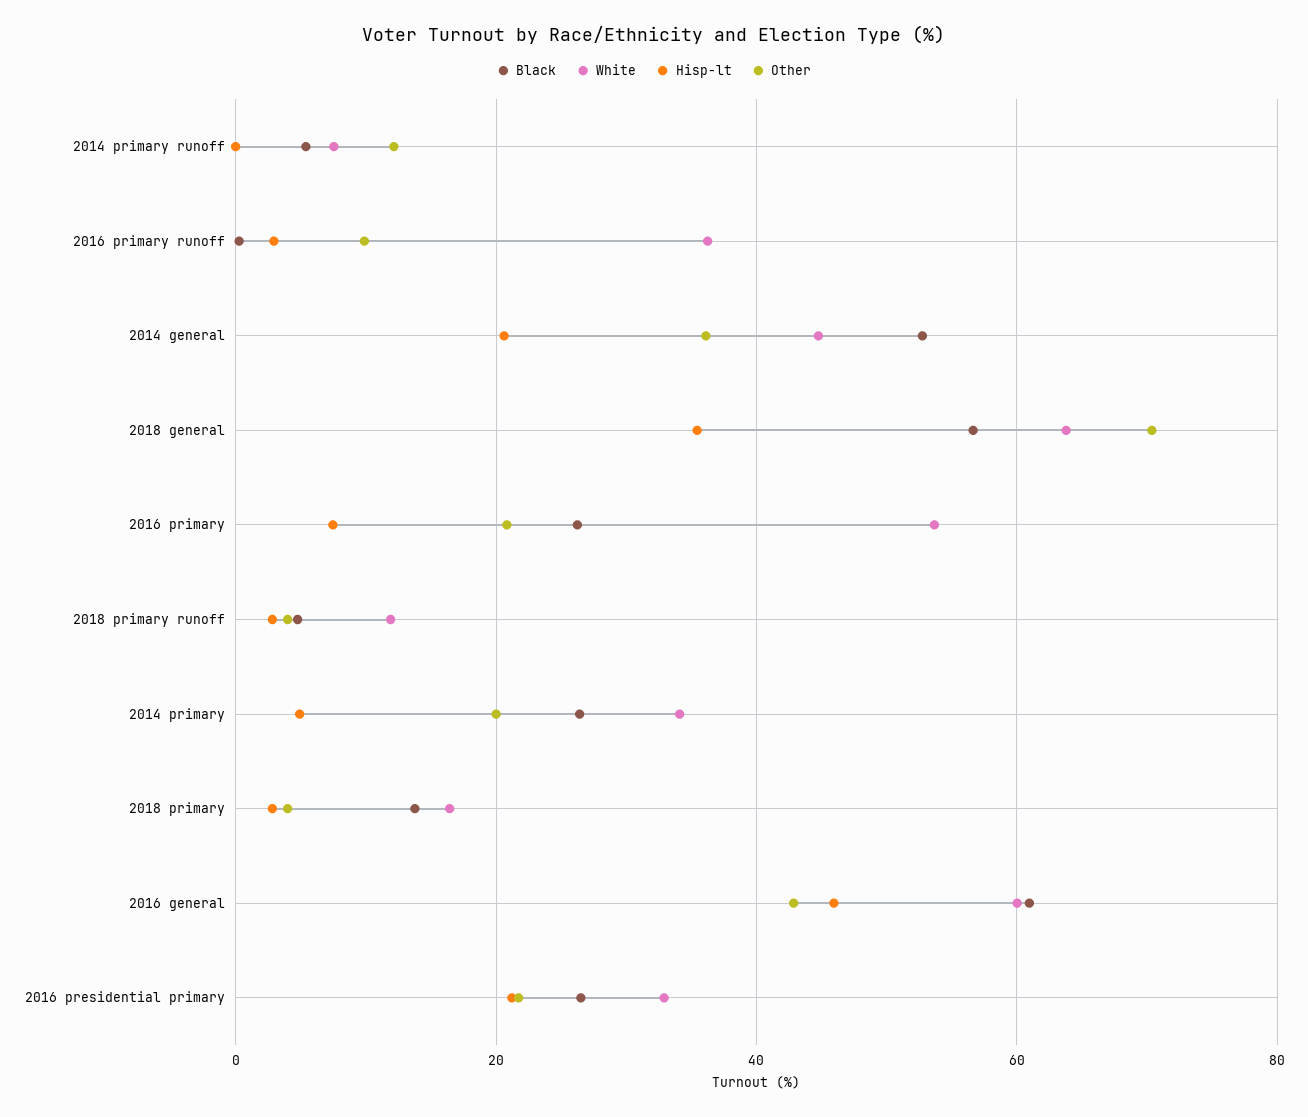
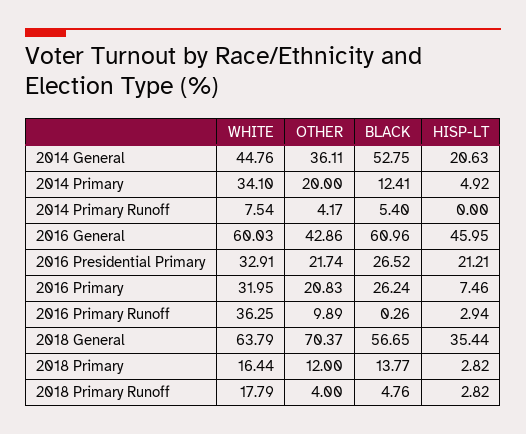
  {
    "Black": {
      "2014 primary runoff": 5.4,
      "2016 primary runoff": 0.26,
      "2014 general": 52.75,
      "2018 general": 56.65,
      "2016 primary": 26.24,
      "2018 primary runoff": 4.76,
-     "2014 primary": 26,
+     "2014 primary": 12.41,
      "2018 primary": 13.77,
      "2016 general": 60.96,
      "2016 presidential primary": 26.52
    },
    "White": {
      "2014 primary runoff": 7.54,
      "2016 primary runoff": 36.25,
      "2014 general": 44.76,
      "2018 general": 63.79,
-     "2016 primary": 54,
+     "2016 primary": 31.95,
-     "2018 primary runoff": 12,
+     "2018 primary runoff": 17.79,
      "2014 primary": 34.1,
      "2018 primary": 16.44,
      "2016 general": 60.03,
      "2016 presidential primary": 32.91
    },
    "Hisp-lt": {
      "2014 primary runoff": 0,
      "2016 primary runoff": 2.94,
      "2014 general": 20.63,
      "2018 general": 35.44,
      "2016 primary": 7.46,
      "2018 primary runoff": 2.82,
      "2014 primary": 4.92,
      "2018 primary": 2.82,
      "2016 general": 45.95,
      "2016 presidential primary": 21.21
    },
    "Other": {
-     "2014 primary runoff": 12,
+     "2014 primary runoff": 4.17,
      "2016 primary runoff": 9.89,
      "2014 general": 36.11,
      "2018 general": 70.37,
      "2016 primary": 20.83,
      "2018 primary runoff": 4,
      "2014 primary": 20,
-     "2018 primary": 4,
+     "2018 primary": 12,
      "2016 general": 42.86,
      "2016 presidential primary": 21.74
    }
  }

